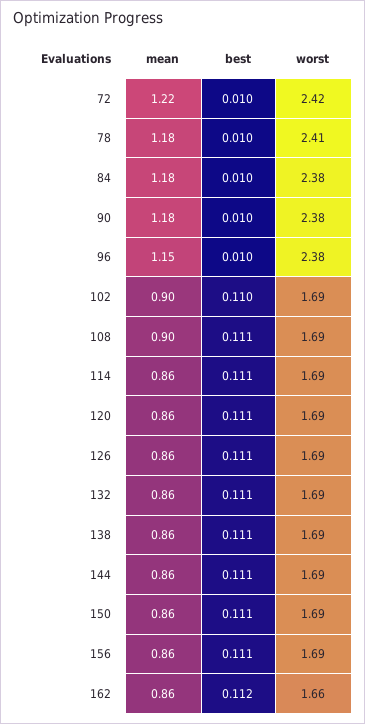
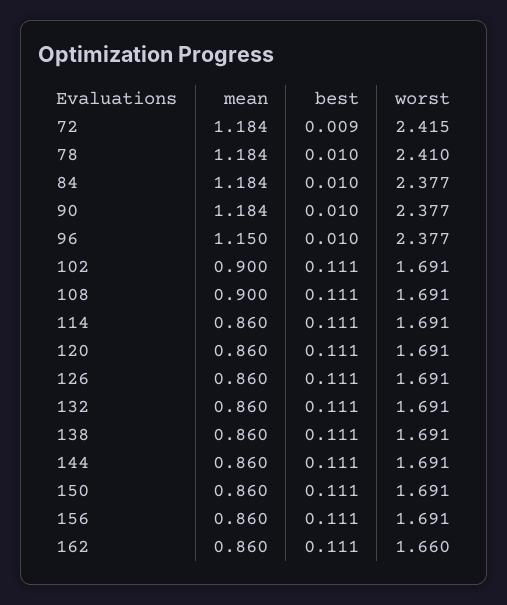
  {
    "mean": {
-     "72": 1.22,
+     "72": 1.184,
      "78": 1.184,
      "84": 1.184,
      "90": 1.184,
      "96": 1.15,
      "102": 0.9,
      "108": 0.9,
      "114": 0.86,
      "120": 0.86,
      "126": 0.86,
      "132": 0.86,
      "138": 0.86,
      "144": 0.86,
      "150": 0.86,
      "156": 0.86,
      "162": 0.86
    },
    "best": {
-     "72": 0.01,
+     "72": 0.009,
      "78": 0.01,
      "84": 0.01,
      "90": 0.01,
      "96": 0.01,
-     "102": 0.11,
+     "102": 0.111,
      "108": 0.111,
      "114": 0.111,
      "120": 0.111,
      "126": 0.111,
      "132": 0.111,
      "138": 0.111,
      "144": 0.111,
      "150": 0.111,
      "156": 0.111,
-     "162": 0.112
+     "162": 0.111
    },
    "worst": {
      "72": 2.415,
      "78": 2.41,
      "84": 2.377,
      "90": 2.377,
      "96": 2.377,
      "102": 1.691,
      "108": 1.691,
      "114": 1.691,
      "120": 1.691,
      "126": 1.691,
      "132": 1.691,
      "138": 1.691,
      "144": 1.691,
      "150": 1.691,
      "156": 1.691,
      "162": 1.66
    }
  }

